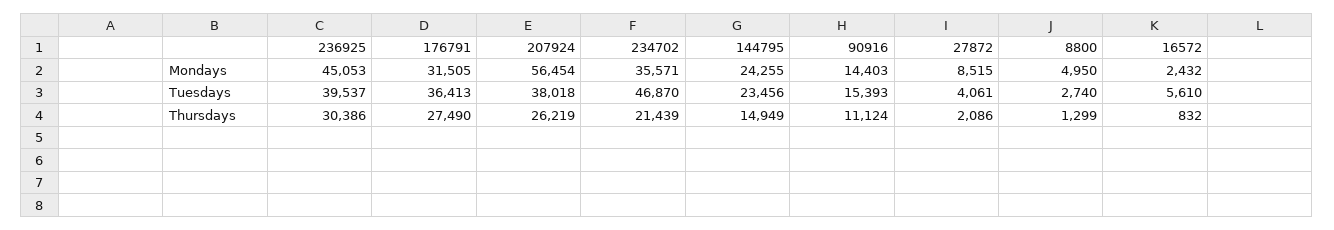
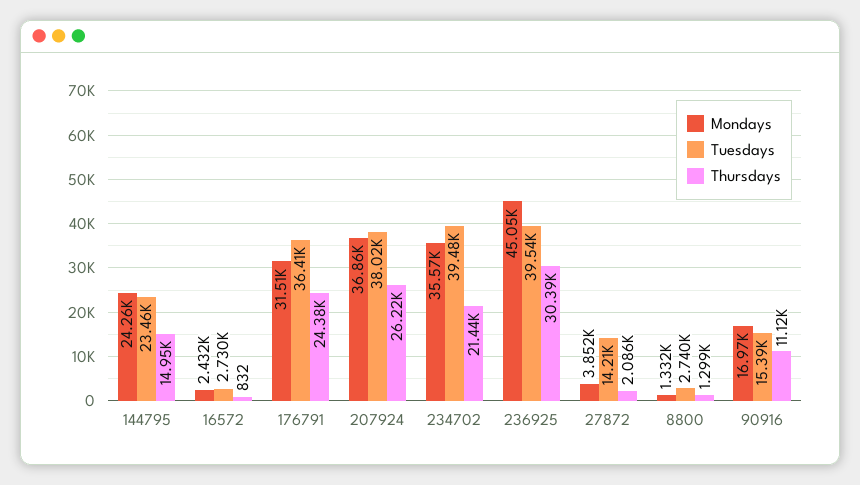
  {
    "Mondays": {
      "236925": 45053,
      "176791": 31505,
-     "207924": 56454,
+     "207924": 36860,
      "234702": 35571,
      "144795": 24255,
-     "90916": 14403,
+     "90916": 16970,
-     "27872": 8515,
+     "27872": 3852,
-     "8800": 4950,
+     "8800": 1332,
      "16572": 2432
    },
    "Tuesdays": {
      "236925": 39537,
      "176791": 36413,
      "207924": 38018,
-     "234702": 46870,
+     "234702": 39480,
      "144795": 23456,
      "90916": 15393,
-     "27872": 4061,
+     "27872": 14210,
      "8800": 2740,
-     "16572": 5610
+     "16572": 2730
    },
    "Thursdays": {
      "236925": 30386,
-     "176791": 27490,
+     "176791": 24380,
      "207924": 26219,
      "234702": 21439,
      "144795": 14949,
      "90916": 11124,
      "27872": 2086,
      "8800": 1299,
      "16572": 832
    }
  }

